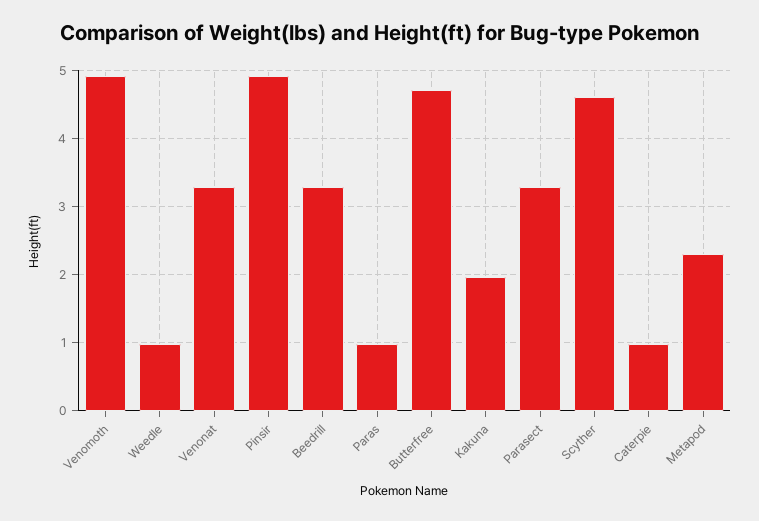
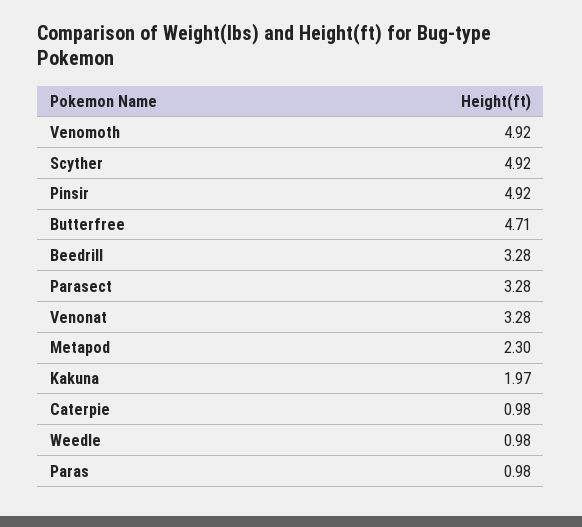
  {
    "Venomoth": 4.92,
    "Weedle": 0.98,
    "Venonat": 3.28,
    "Pinsir": 4.92,
    "Beedrill": 3.28,
    "Paras": 0.98,
    "Butterfree": 4.71,
    "Kakuna": 1.97,
    "Parasect": 3.28,
-   "Scyther": 4.6,
+   "Scyther": 4.92,
    "Caterpie": 0.98,
    "Metapod": 2.3
  }

